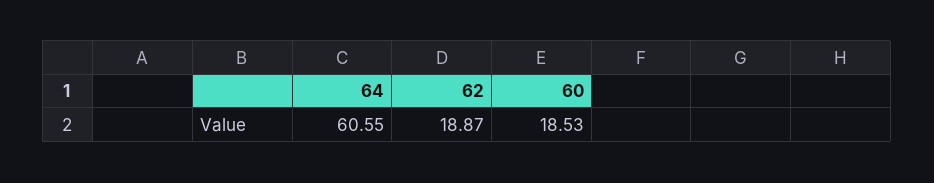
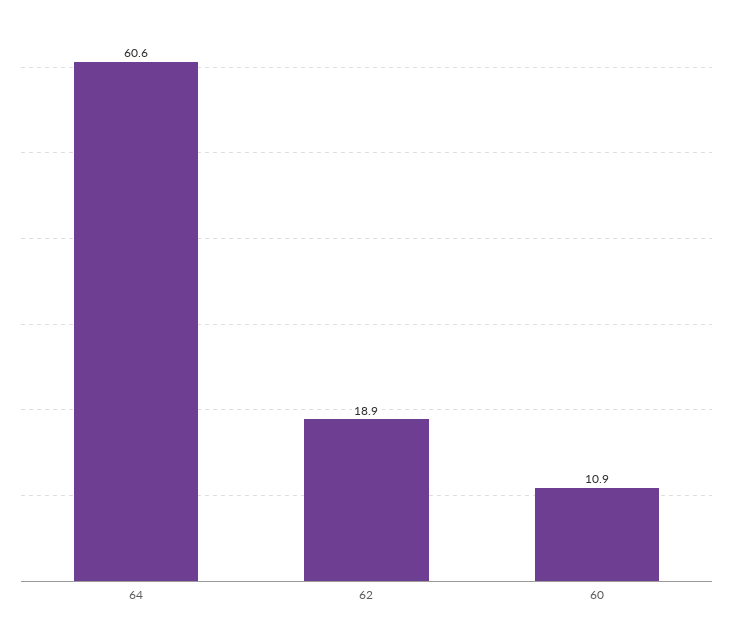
  {
    "64": 60.55,
    "62": 18.87,
-   "60": 18.53
+   "60": 10.9
  }

